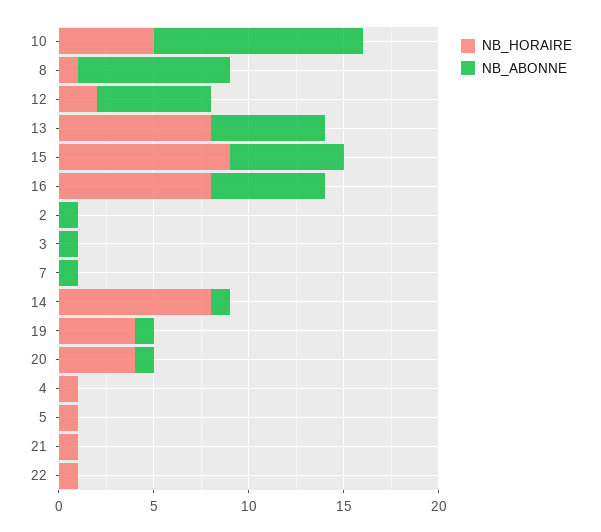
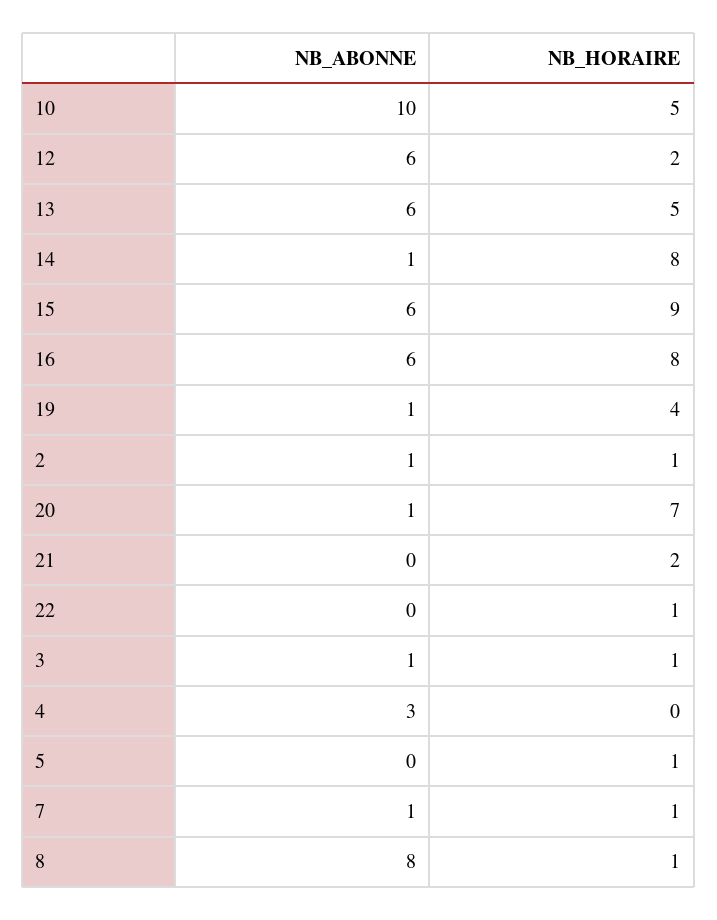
  {
    "NB_HORAIRE": {
      "10": 5,
      "8": 1,
      "12": 2,
-     "13": 8,
+     "13": 5,
      "15": 9,
      "16": 8,
-     "2": 0,
+     "2": 1,
-     "3": 0,
+     "3": 1,
-     "7": 0,
+     "7": 1,
      "14": 8,
      "19": 4,
-     "20": 4,
+     "20": 7,
-     "4": 1,
+     "4": 0,
      "5": 1,
-     "21": 1,
+     "21": 2,
      "22": 1
    },
    "NB_ABONNE": {
-     "10": 11,
+     "10": 10,
      "8": 8,
      "12": 6,
      "13": 6,
      "15": 6,
      "16": 6,
      "2": 1,
      "3": 1,
      "7": 1,
      "14": 1,
      "19": 1,
      "20": 1,
-     "4": 0,
+     "4": 3,
      "5": 0,
      "21": 0,
      "22": 0
    }
  }

